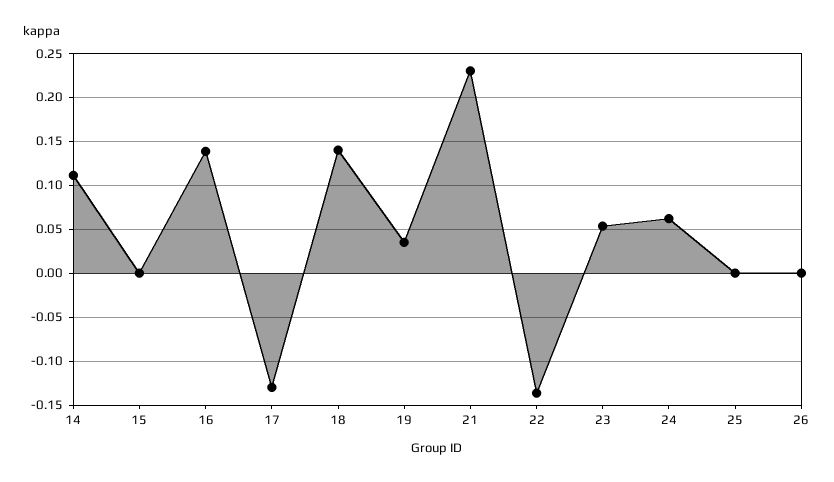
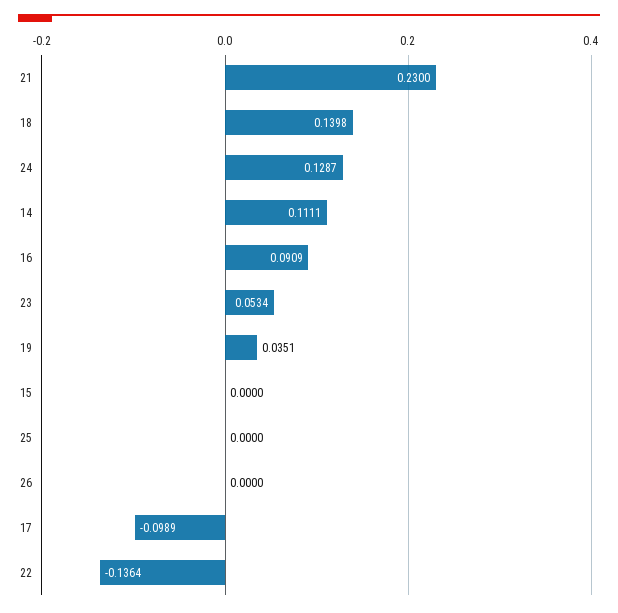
  {
    "14": 0.1111,
    "15": 0,
-   "16": 0.14,
+   "16": 0.0909,
-   "17": -0.13,
+   "17": -0.0989,
    "18": 0.1398,
    "19": 0.0351,
    "21": 0.23,
    "22": -0.1364,
    "23": 0.0534,
-   "24": 0.06,
+   "24": 0.1287,
    "25": 0,
    "26": 0
  }

